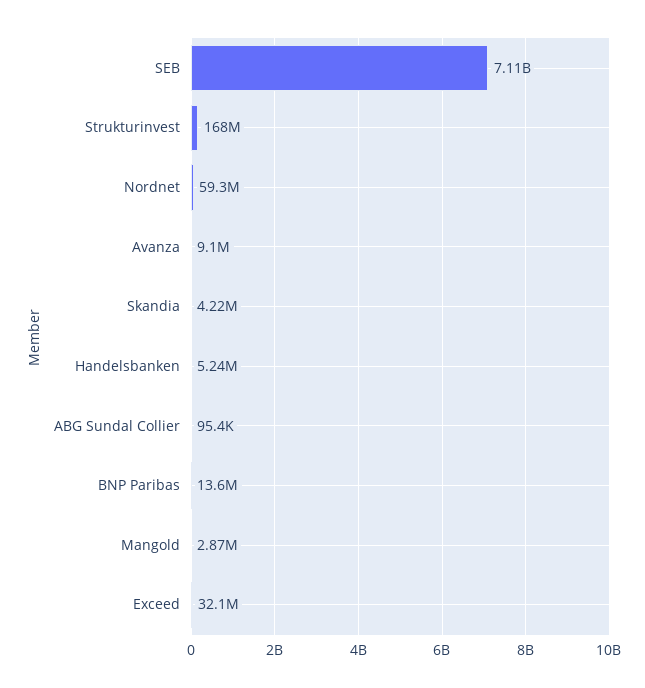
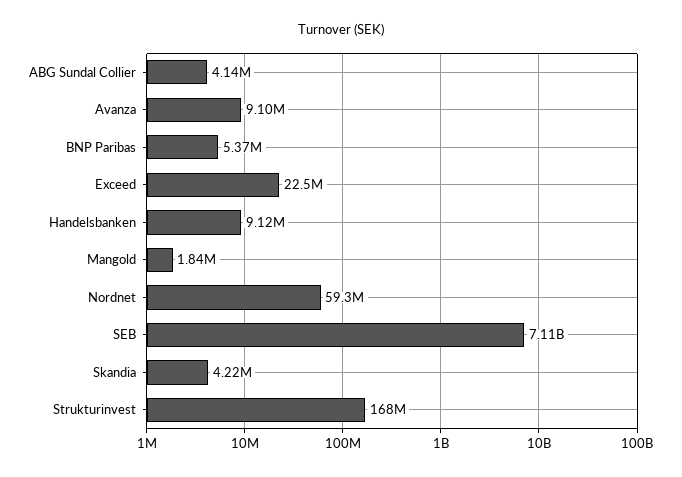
  {
    "SEB": 7110000000,
    "Strukturinvest": 168000000,
    "Nordnet": 59300000,
    "Avanza": 9100000,
    "Skandia": 4220000,
-   "Handelsbanken": 5240000,
+   "Handelsbanken": 9120000,
-   "ABG Sundal Collier": 95400,
+   "ABG Sundal Collier": 4140000,
-   "BNP Paribas": 13600000,
+   "BNP Paribas": 5370000,
-   "Mangold": 2870000,
+   "Mangold": 1840000,
-   "Exceed": 32100000
+   "Exceed": 22500000
  }

